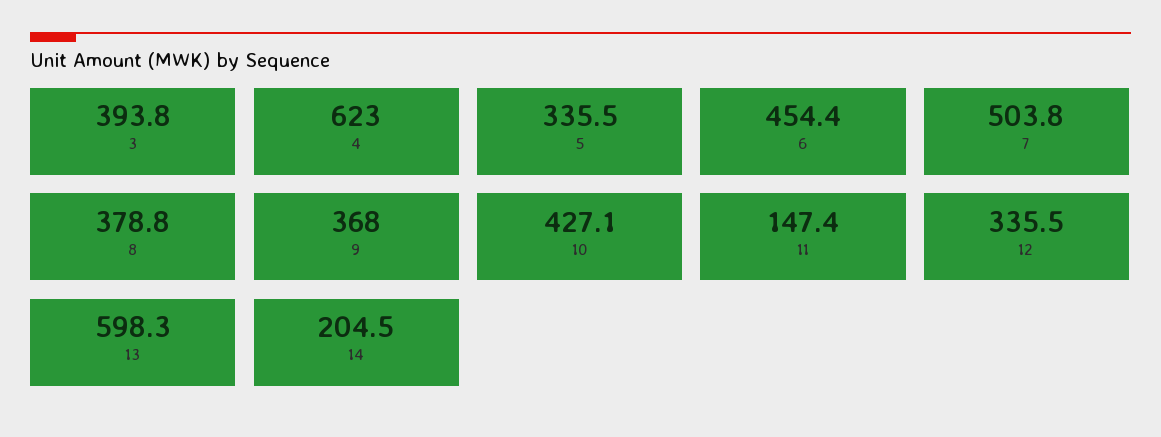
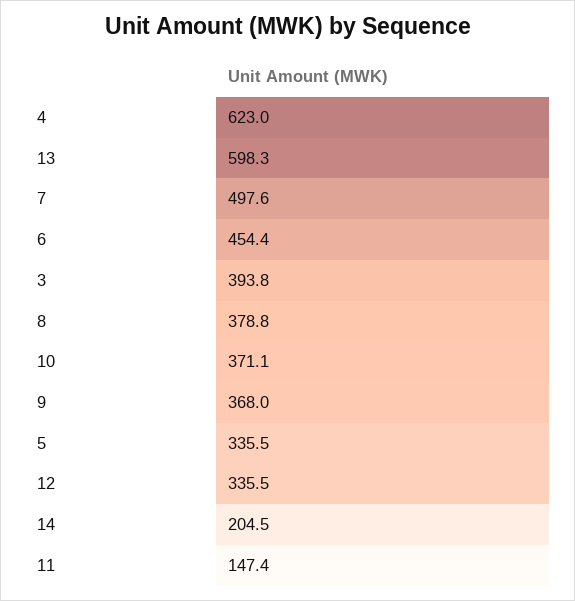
  {
    "3": 393.8,
    "4": 623,
    "5": 335.5,
    "6": 454.4,
-   "7": 503.8,
+   "7": 497.6,
    "8": 378.8,
    "9": 368,
-   "10": 427.1,
+   "10": 371.1,
    "11": 147.4,
    "12": 335.5,
    "13": 598.3,
    "14": 204.5
  }

